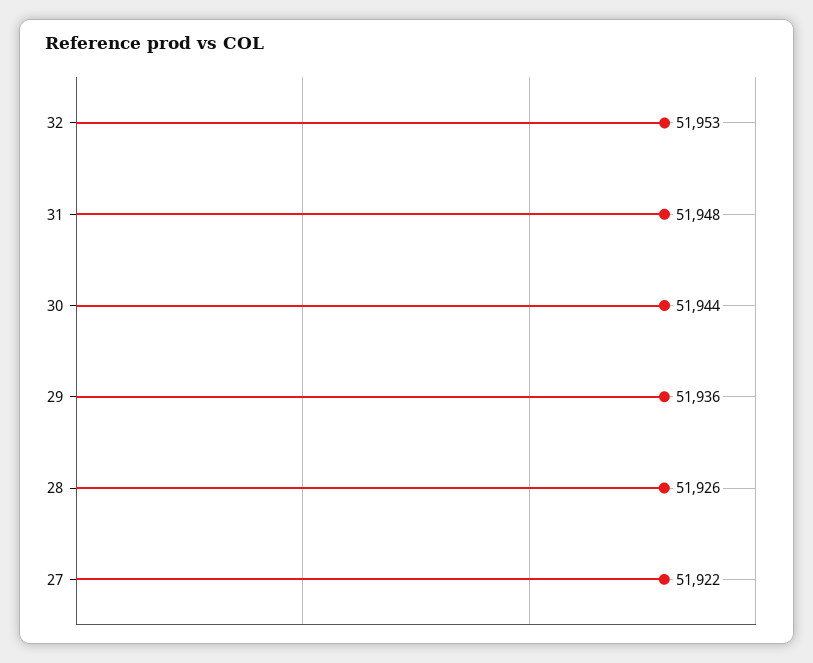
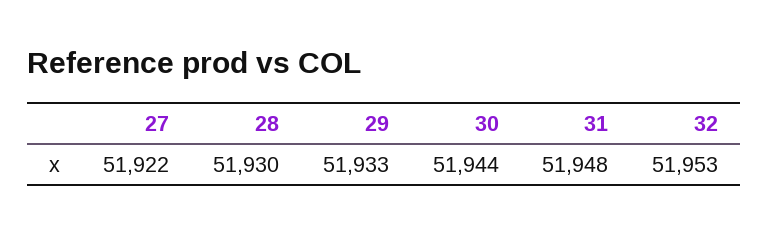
  {
    "32": 51953,
    "31": 51948,
    "30": 51944,
-   "29": 51936,
+   "29": 51933,
-   "28": 51926,
+   "28": 51930,
    "27": 51922
  }

